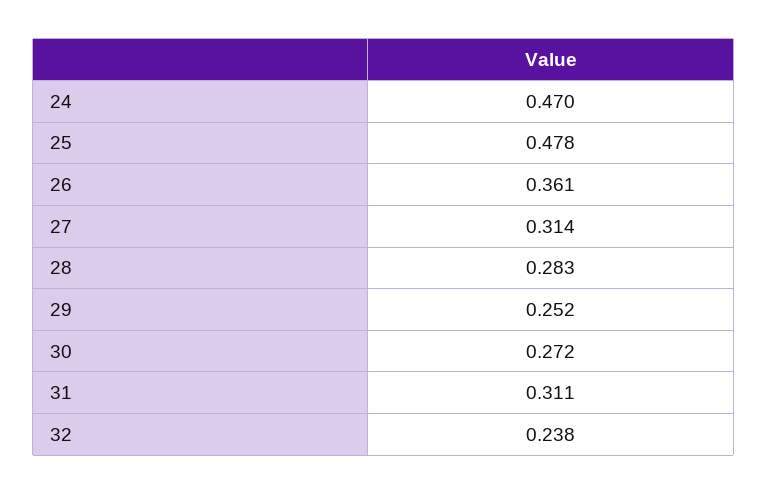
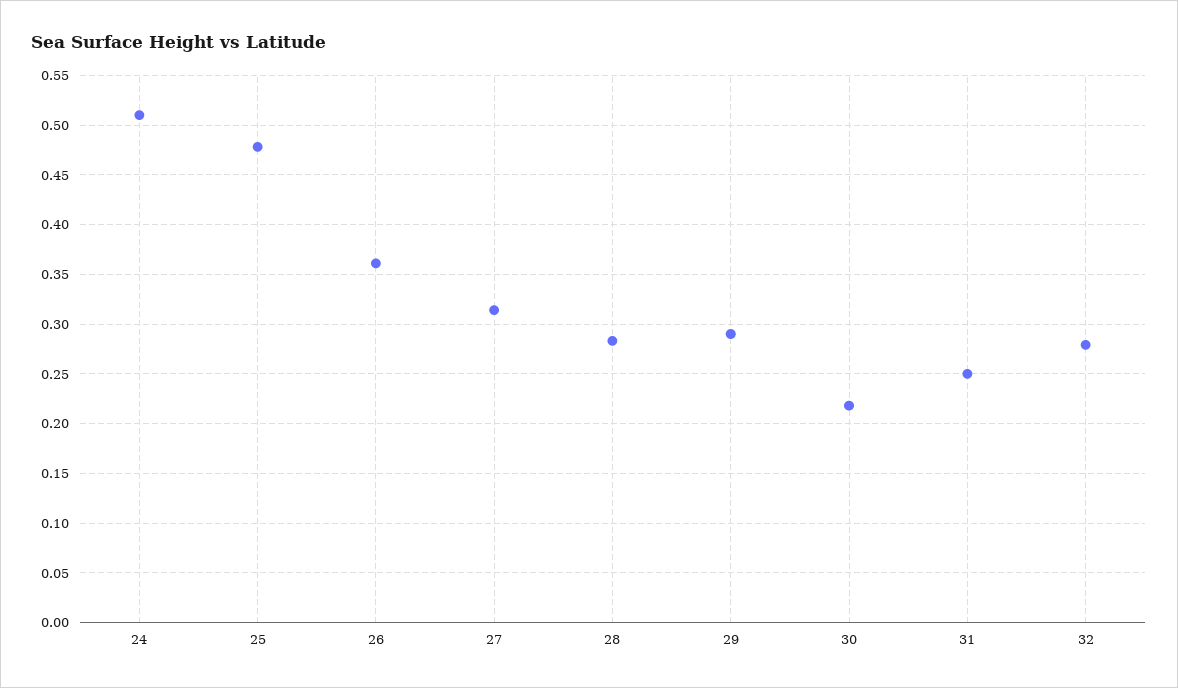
  {
-   "24": 0.47,
+   "24": 0.51,
    "25": 0.478,
    "26": 0.361,
    "27": 0.314,
    "28": 0.283,
-   "29": 0.252,
+   "29": 0.29,
-   "30": 0.272,
+   "30": 0.22,
-   "31": 0.311,
+   "31": 0.25,
-   "32": 0.238
+   "32": 0.28
  }

